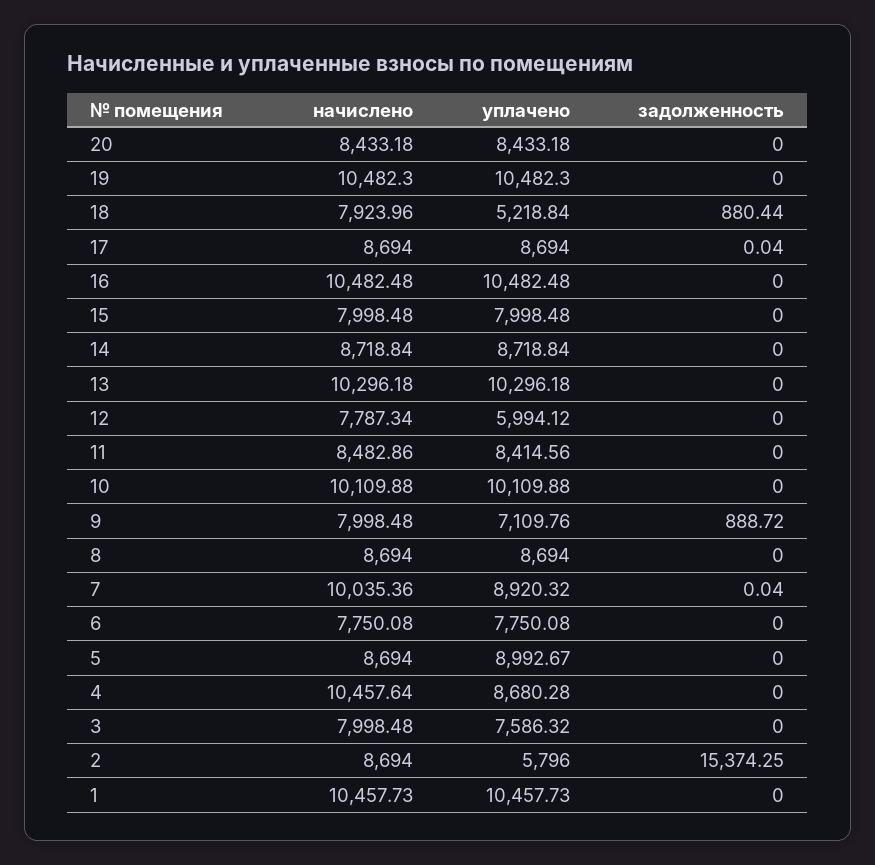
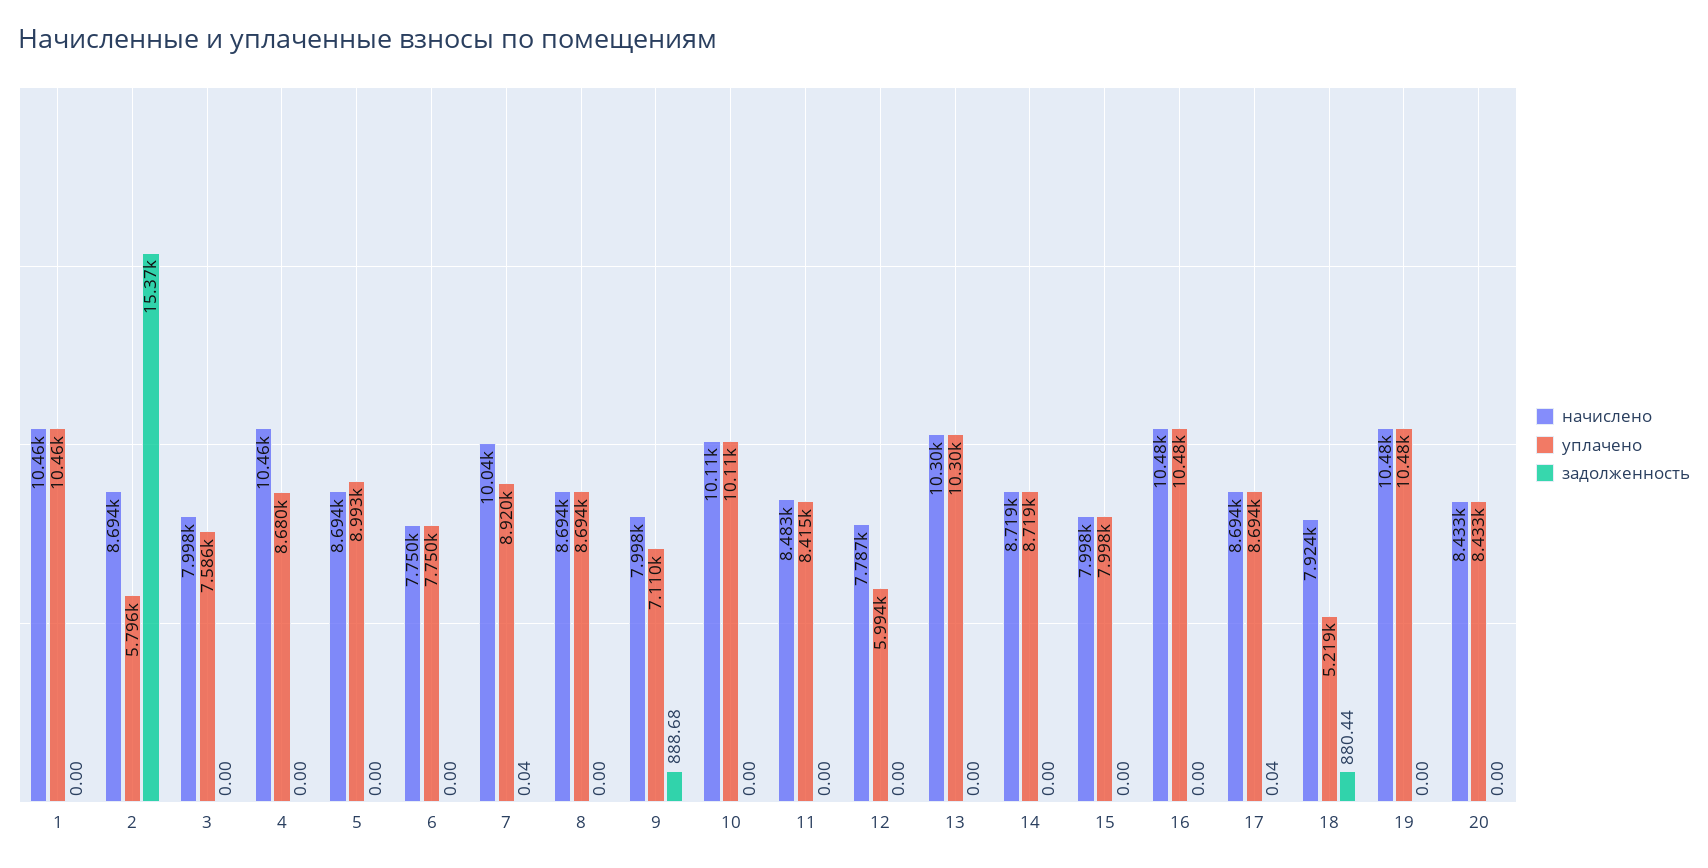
  {
    "начислено": {
      "20": 8433.18,
      "19": 10482.3,
      "18": 7923.96,
      "17": 8694,
      "16": 10482.48,
      "15": 7998.48,
      "14": 8718.84,
      "13": 10296.18,
      "12": 7787.34,
      "11": 8482.86,
      "10": 10109.88,
      "9": 7998.48,
      "8": 8694,
      "7": 10035.36,
      "6": 7750.08,
      "5": 8694,
      "4": 10457.64,
      "3": 7998.48,
      "2": 8694,
      "1": 10457.73
    },
    "уплачено": {
      "20": 8433.18,
      "19": 10482.3,
      "18": 5218.84,
      "17": 8694,
      "16": 10482.48,
      "15": 7998.48,
      "14": 8718.84,
      "13": 10296.18,
      "12": 5994.12,
      "11": 8414.56,
      "10": 10109.88,
      "9": 7109.76,
      "8": 8694,
      "7": 8920.32,
      "6": 7750.08,
      "5": 8992.67,
      "4": 8680.28,
      "3": 7586.32,
      "2": 5796,
      "1": 10457.73
    },
    "задолженность": {
      "20": 0,
      "19": 0,
      "18": 880.44,
      "17": 0.04,
      "16": 0,
      "15": 0,
      "14": 0,
      "13": 0,
      "12": 0,
      "11": 0,
      "10": 0,
-     "9": 888.72,
+     "9": 888.68,
      "8": 0,
      "7": 0.04,
      "6": 0,
      "5": 0,
      "4": 0,
      "3": 0,
      "2": 15374.25,
      "1": 0
    }
  }

